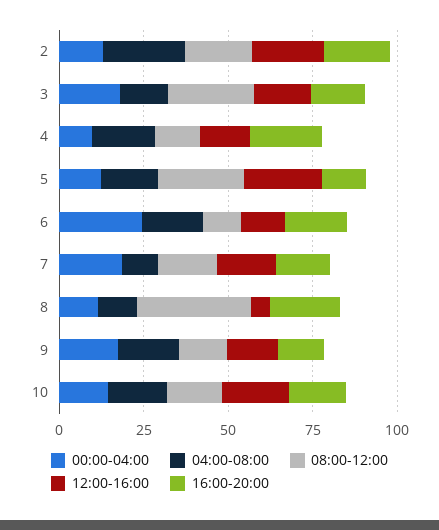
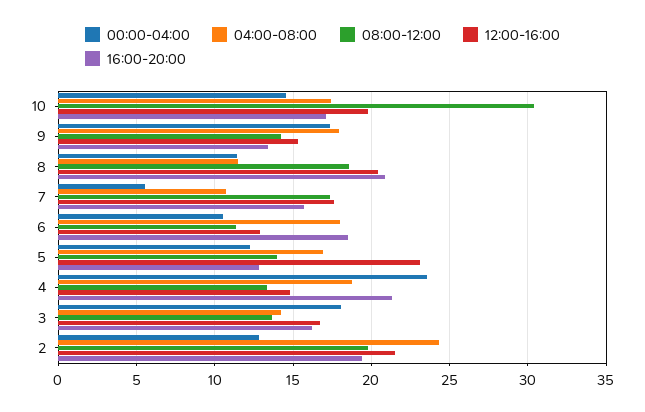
  {
    "00:00-04:00": {
      "2": 13,
      "3": 18,
-     "4": 10,
+     "4": 23.5,
      "5": 12.5,
-     "6": 25,
+     "6": 10.5,
-     "7": 20,
+     "7": 5.5,
      "8": 11.5,
      "9": 17.5,
      "10": 14.5
    },
    "04:00-08:00": {
      "2": 24.5,
      "3": 14,
      "4": 19,
      "5": 17,
      "6": 18,
      "7": 10.5,
      "8": 11.5,
      "9": 18,
      "10": 17.5
    },
    "08:00-12:00": {
      "2": 20,
-     "3": 25,
+     "3": 13.5,
      "4": 13.5,
-     "5": 25,
+     "5": 14,
      "6": 11.5,
      "7": 17.5,
-     "8": 35,
+     "8": 18.5,
      "9": 14,
-     "10": 15
+     "10": 30.5
    },
    "12:00-16:00": {
      "2": 21.5,
      "3": 16.5,
      "4": 15,
      "5": 23,
      "6": 13,
      "7": 17.5,
-     "8": 5,
+     "8": 20.5,
      "9": 15.5,
      "10": 20
    },
    "16:00-20:00": {
      "2": 19.5,
      "3": 16,
      "4": 21.5,
      "5": 13,
      "6": 18.5,
      "7": 15.5,
      "8": 21,
      "9": 13.5,
      "10": 17
    }
  }

